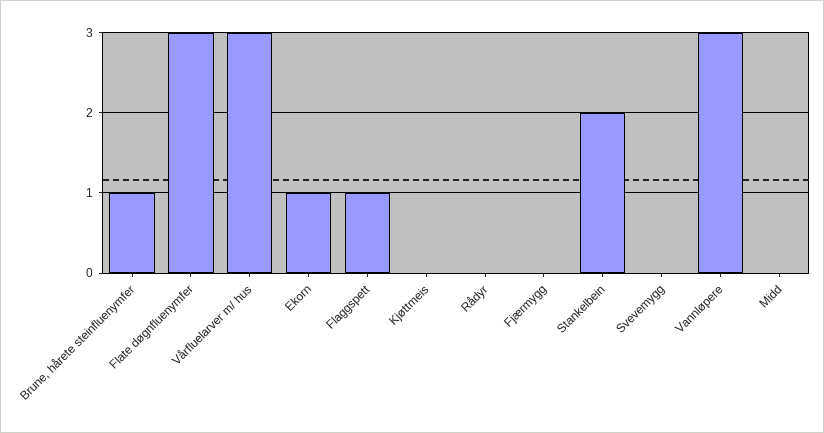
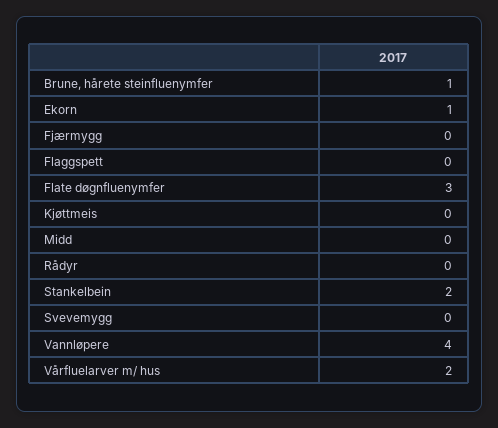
  {
    "Brune, hårete steinfluenymfer": 1,
    "Flate døgnfluenymfer": 3,
-   "Vårfluelarver m/ hus": 3,
+   "Vårfluelarver m/ hus": 2,
    "Ekorn": 1,
-   "Flaggspett": 1,
+   "Flaggspett": 0,
    "Kjøttmeis": 0,
    "Rådyr": 0,
    "Fjærmygg": 0,
    "Stankelbein": 2,
    "Svevemygg": 0,
-   "Vannløpere": 3,
+   "Vannløpere": 4,
    "Midd": 0
  }

